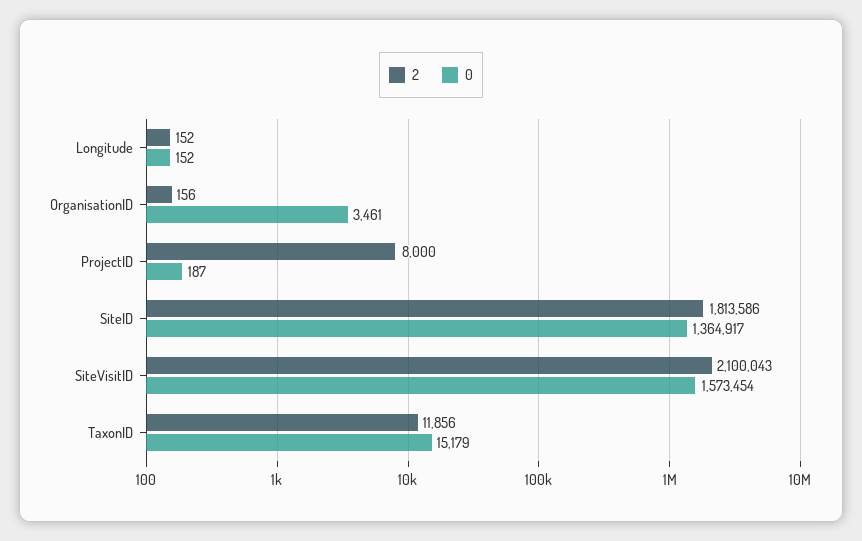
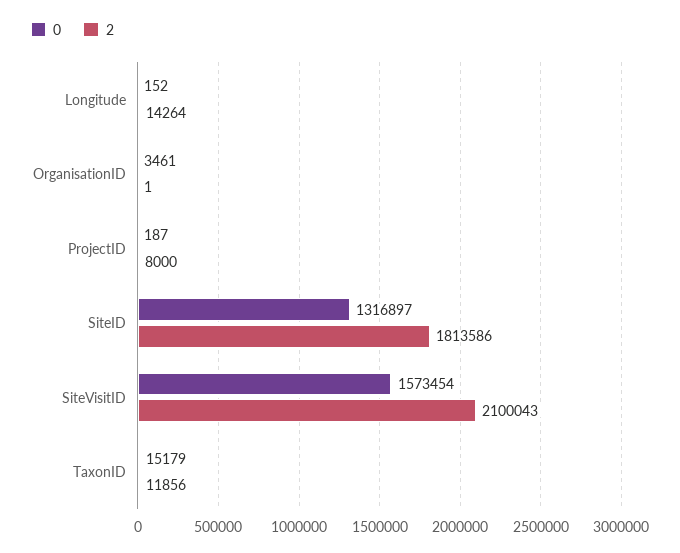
  {
    "2": {
-     "Longitude": 152,
+     "Longitude": 14264,
-     "OrganisationID": 156,
+     "OrganisationID": 1,
      "ProjectID": 8000,
      "SiteID": 1813586,
      "SiteVisitID": 2100043,
      "TaxonID": 11856
    },
    "0": {
      "Longitude": 152,
      "OrganisationID": 3461,
      "ProjectID": 187,
-     "SiteID": 1364917,
+     "SiteID": 1316897,
      "SiteVisitID": 1573454,
      "TaxonID": 15179
    }
  }

